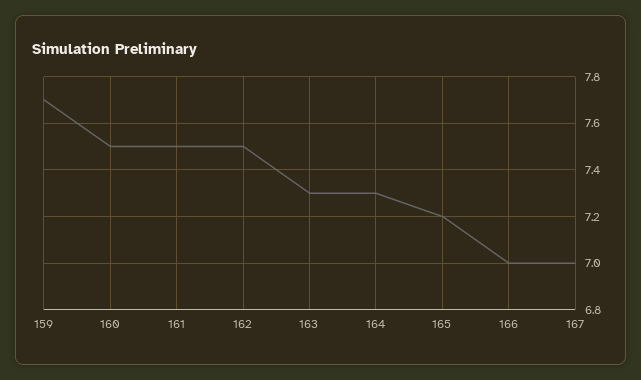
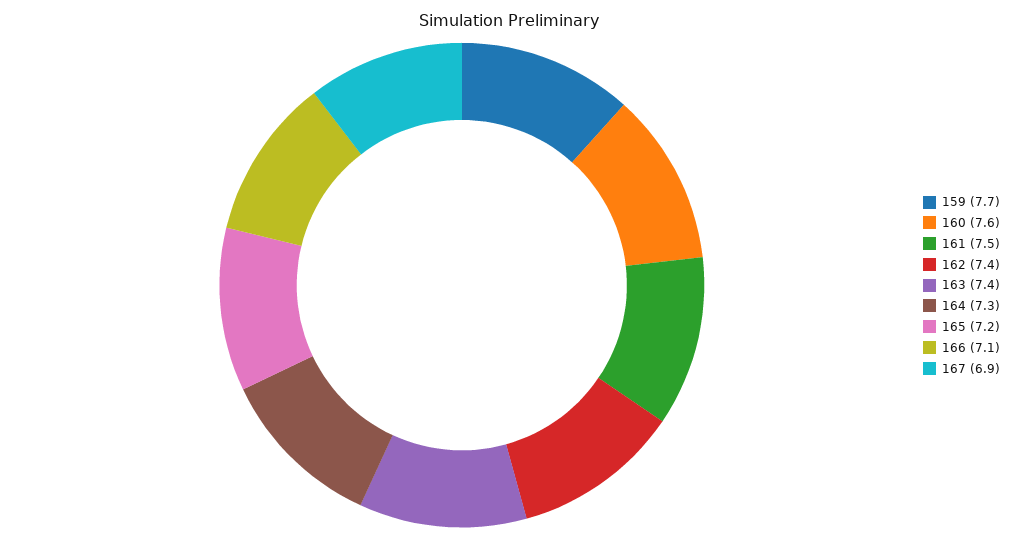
  {
    "159": 7.7,
-   "160": 7.5,
+   "160": 7.6,
    "161": 7.5,
-   "162": 7.5,
+   "162": 7.4,
-   "163": 7.3,
+   "163": 7.4,
    "164": 7.3,
    "165": 7.2,
-   "166": 7,
+   "166": 7.1,
-   "167": 7
+   "167": 6.9
  }

